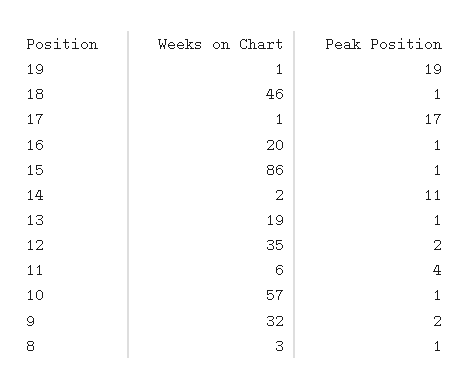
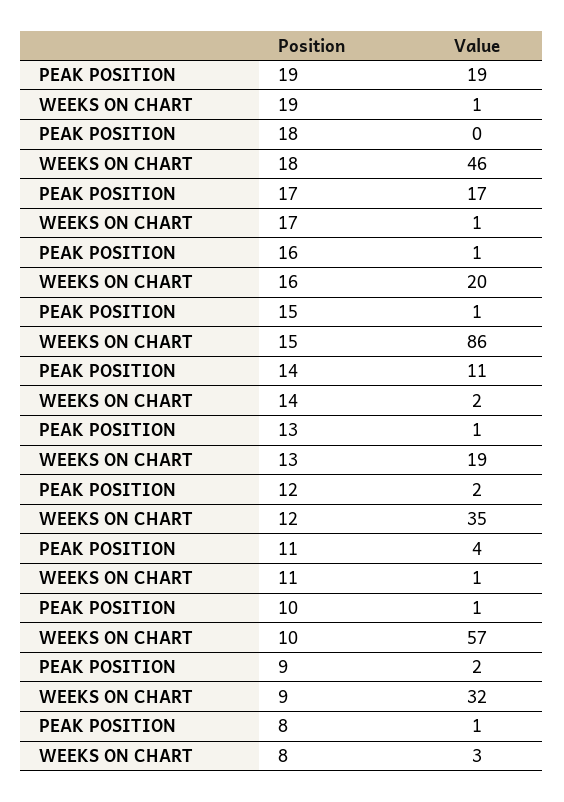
  {
    "Weeks on Chart": {
      "19": 1,
      "18": 46,
      "17": 1,
      "16": 20,
      "15": 86,
      "14": 2,
      "13": 19,
      "12": 35,
-     "11": 6,
+     "11": 1,
      "10": 57,
      "9": 32,
      "8": 3
    },
    "Peak Position": {
      "19": 19,
-     "18": 1,
+     "18": 0,
      "17": 17,
      "16": 1,
      "15": 1,
      "14": 11,
      "13": 1,
      "12": 2,
      "11": 4,
      "10": 1,
      "9": 2,
      "8": 1
    }
  }

